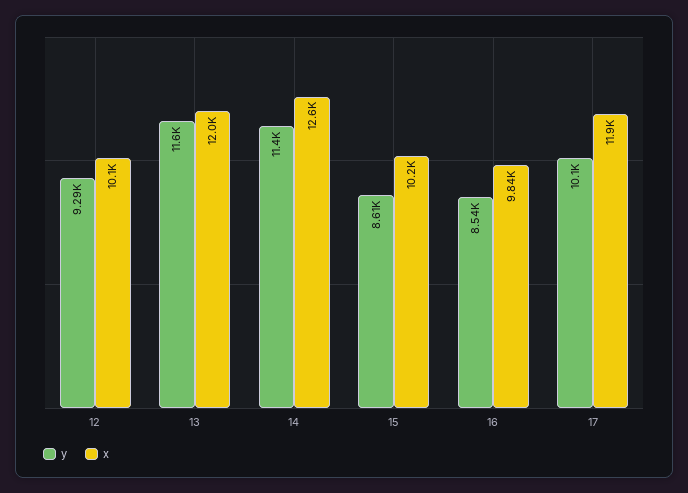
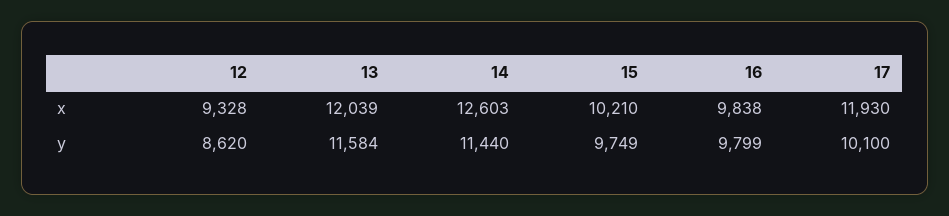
  {
    "y": {
-     "12": 9290,
+     "12": 8620,
      "13": 11584,
      "14": 11440,
-     "15": 8610,
+     "15": 9749,
-     "16": 8540,
+     "16": 9799,
      "17": 10100
    },
    "x": {
-     "12": 10100,
+     "12": 9328,
      "13": 12039,
      "14": 12603,
      "15": 10210,
      "16": 9838,
      "17": 11930
    }
  }

